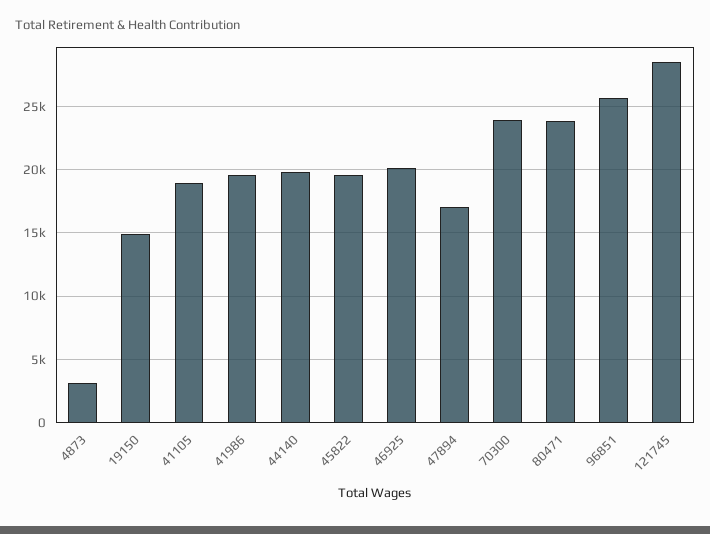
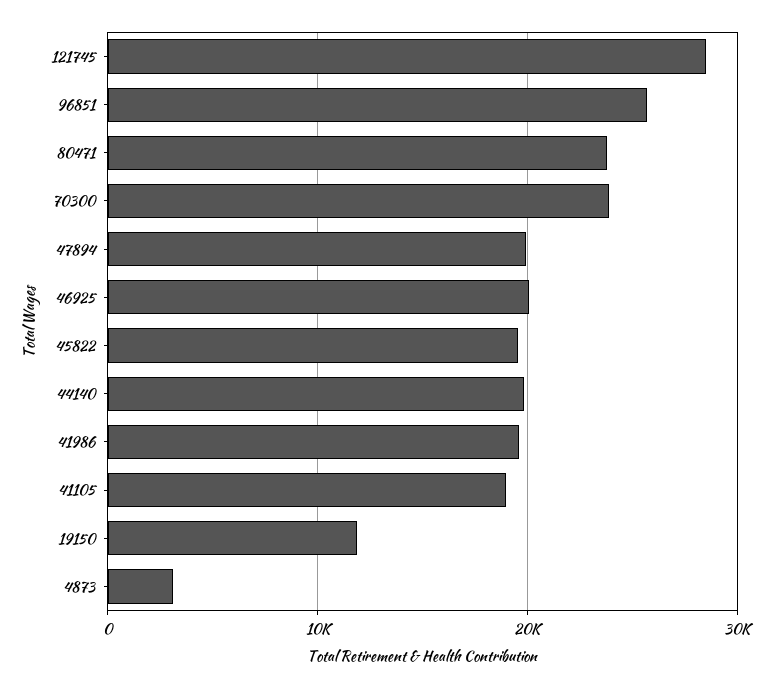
  {
    "4873": 3000,
-   "19150": 15000,
+   "19150": 12000,
    "41105": 19000,
    "41986": 19500,
    "44140": 20000,
    "45822": 19500,
    "46925": 20000,
-   "47894": 17000,
+   "47894": 20000,
    "70300": 24000,
    "80471": 24000,
    "96851": 25500,
    "121745": 28500
  }

